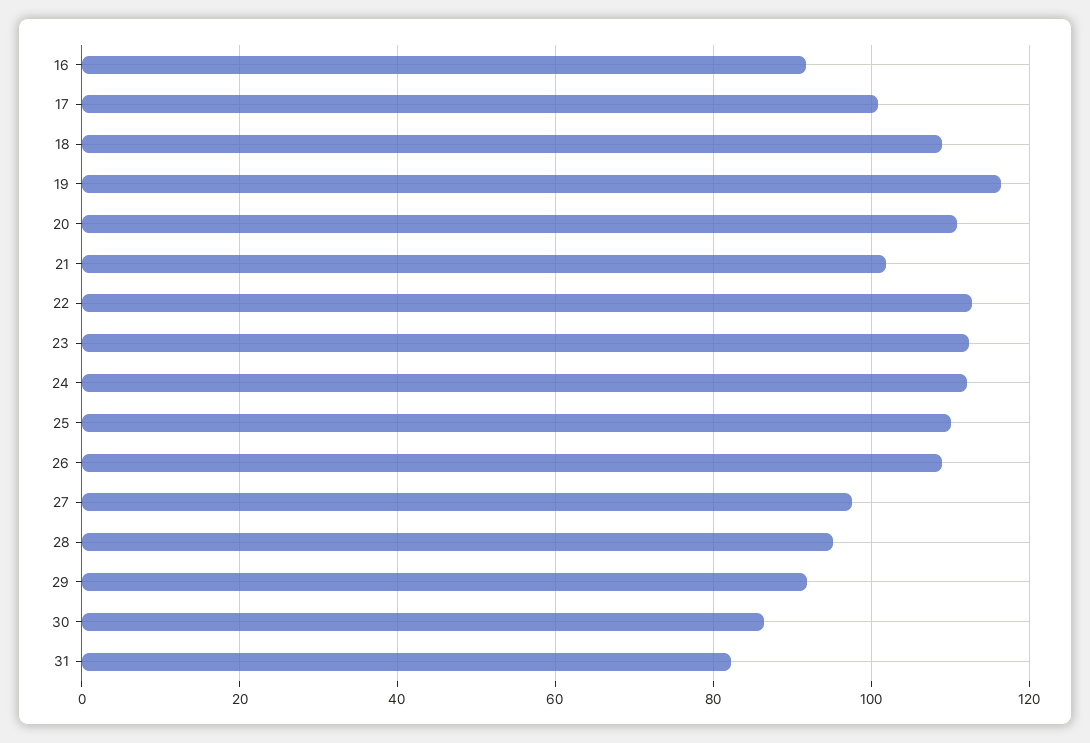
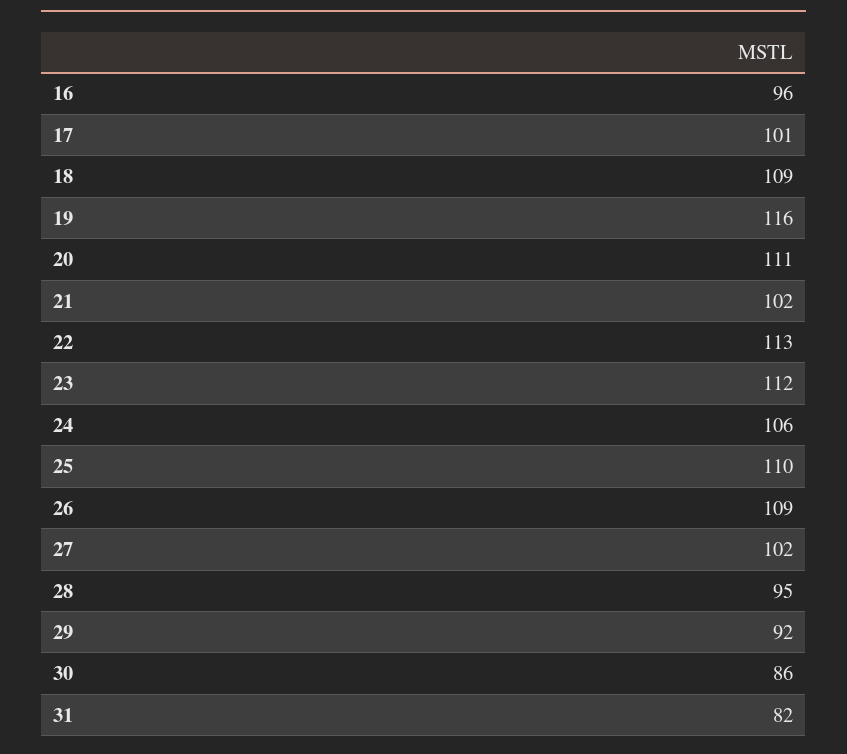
  {
-   "16": 92,
+   "16": 96,
    "17": 101,
    "18": 109,
    "19": 116,
    "20": 111,
    "21": 102,
    "22": 113,
    "23": 112,
-   "24": 112,
+   "24": 106,
    "25": 110,
    "26": 109,
-   "27": 98,
+   "27": 102,
    "28": 95,
    "29": 92,
    "30": 86,
    "31": 82
  }

